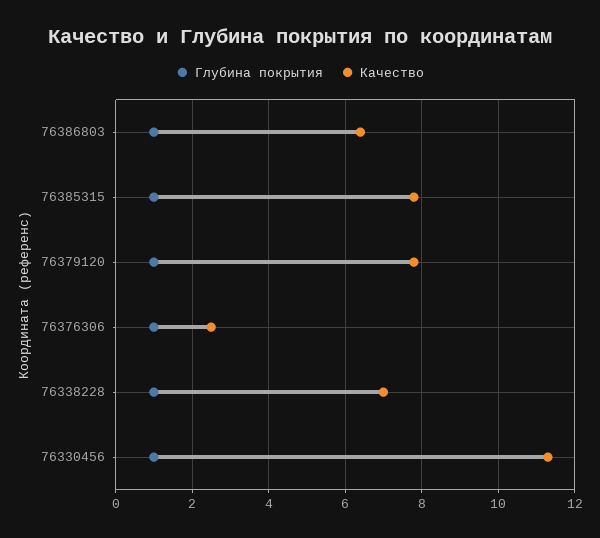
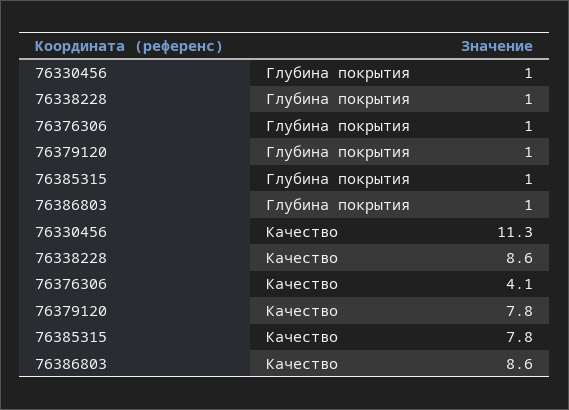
  {
    "Глубина покрытия": {
      "76386803": 1,
      "76385315": 1,
      "76379120": 1,
      "76376306": 1,
      "76338228": 1,
      "76330456": 1
    },
    "Качество": {
-     "76386803": 6.5,
+     "76386803": 8.6,
      "76385315": 7.8,
      "76379120": 7.8,
-     "76376306": 2.5,
+     "76376306": 4.1,
-     "76338228": 7,
+     "76338228": 8.6,
      "76330456": 11.3
    }
  }

